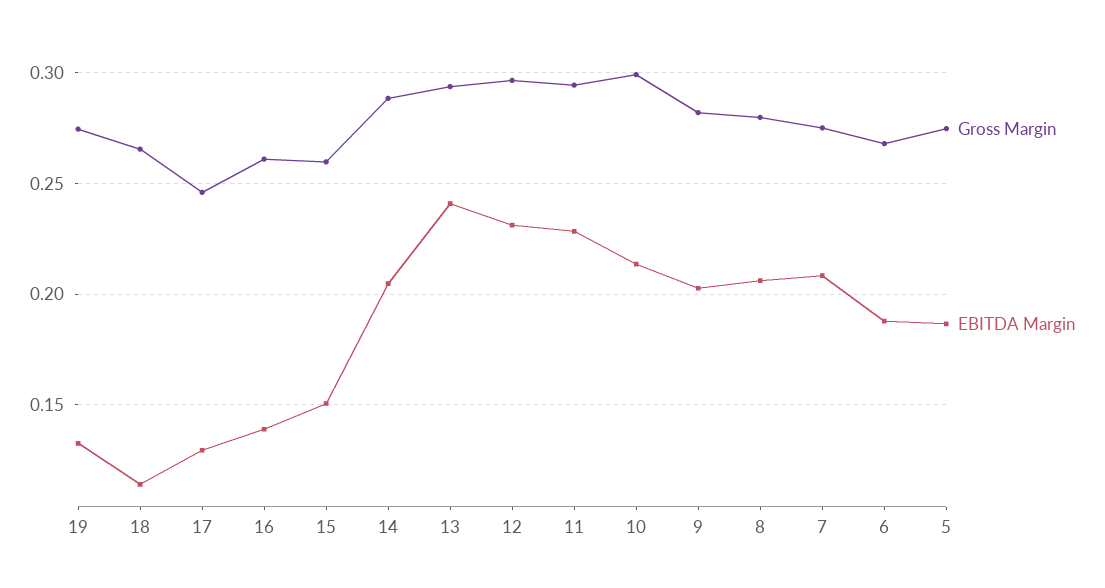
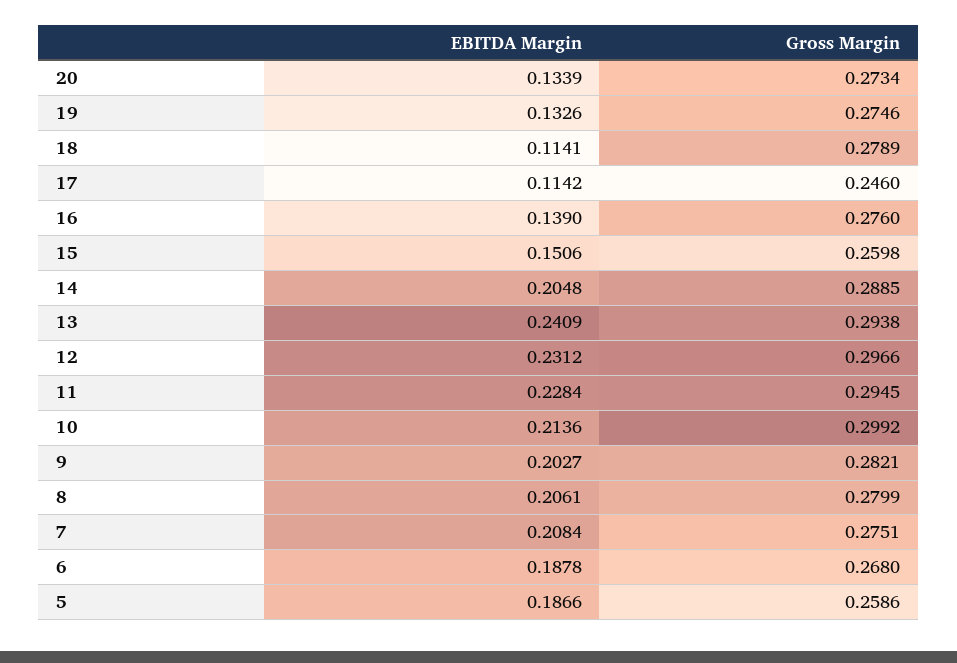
  {
    "Gross Margin": {
      "19": 0.2746,
-     "18": 0.265,
+     "18": 0.2789,
      "17": 0.246,
-     "16": 0.26,
+     "16": 0.276,
      "15": 0.2598,
      "14": 0.2885,
      "13": 0.2938,
      "12": 0.2966,
      "11": 0.2945,
      "10": 0.2992,
      "9": 0.2821,
      "8": 0.2799,
      "7": 0.2751,
      "6": 0.268,
-     "5": 0.275
+     "5": 0.2586,
+     "20": 0.2734
    },
    "EBITDA Margin": {
      "19": 0.1326,
      "18": 0.1141,
-     "17": 0.13,
+     "17": 0.1142,
      "16": 0.139,
      "15": 0.1506,
      "14": 0.2048,
      "13": 0.2409,
      "12": 0.2312,
      "11": 0.2284,
      "10": 0.2136,
      "9": 0.2027,
      "8": 0.2061,
      "7": 0.2084,
      "6": 0.1878,
-     "5": 0.1866
+     "5": 0.1866,
+     "20": 0.1339
    }
  }

